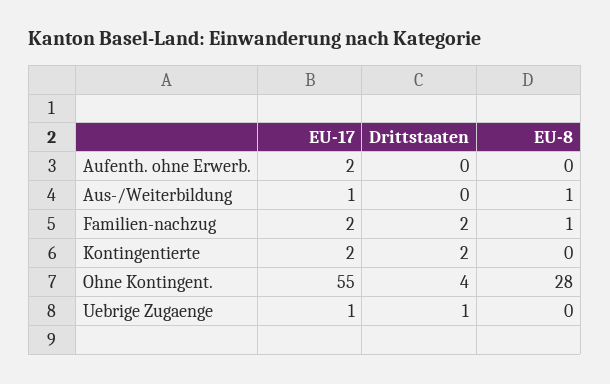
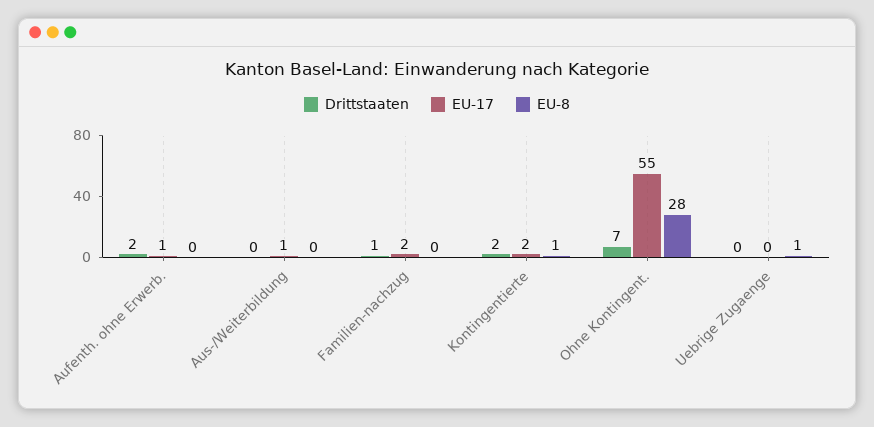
  {
    "EU-17": {
-     "Aufenth. ohne Erwerb.": 2,
+     "Aufenth. ohne Erwerb.": 1,
      "Aus-/Weiterbildung": 1,
      "Familien-nachzug": 2,
      "Kontingentierte": 2,
      "Ohne Kontingent.": 55,
-     "Uebrige Zugaenge": 1
+     "Uebrige Zugaenge": 0
    },
    "Drittstaaten": {
-     "Aufenth. ohne Erwerb.": 0,
+     "Aufenth. ohne Erwerb.": 2,
      "Aus-/Weiterbildung": 0,
-     "Familien-nachzug": 2,
+     "Familien-nachzug": 1,
      "Kontingentierte": 2,
-     "Ohne Kontingent.": 4,
+     "Ohne Kontingent.": 7,
-     "Uebrige Zugaenge": 1
+     "Uebrige Zugaenge": 0
    },
    "EU-8": {
      "Aufenth. ohne Erwerb.": 0,
-     "Aus-/Weiterbildung": 1,
+     "Aus-/Weiterbildung": 0,
-     "Familien-nachzug": 1,
+     "Familien-nachzug": 0,
-     "Kontingentierte": 0,
+     "Kontingentierte": 1,
      "Ohne Kontingent.": 28,
-     "Uebrige Zugaenge": 0
+     "Uebrige Zugaenge": 1
    }
  }

